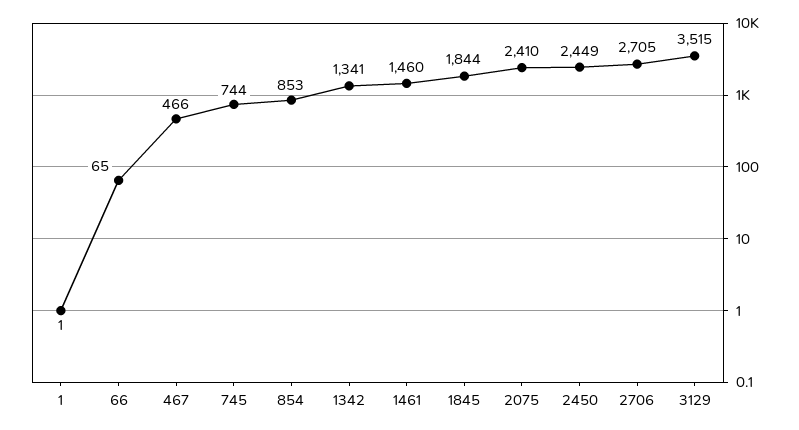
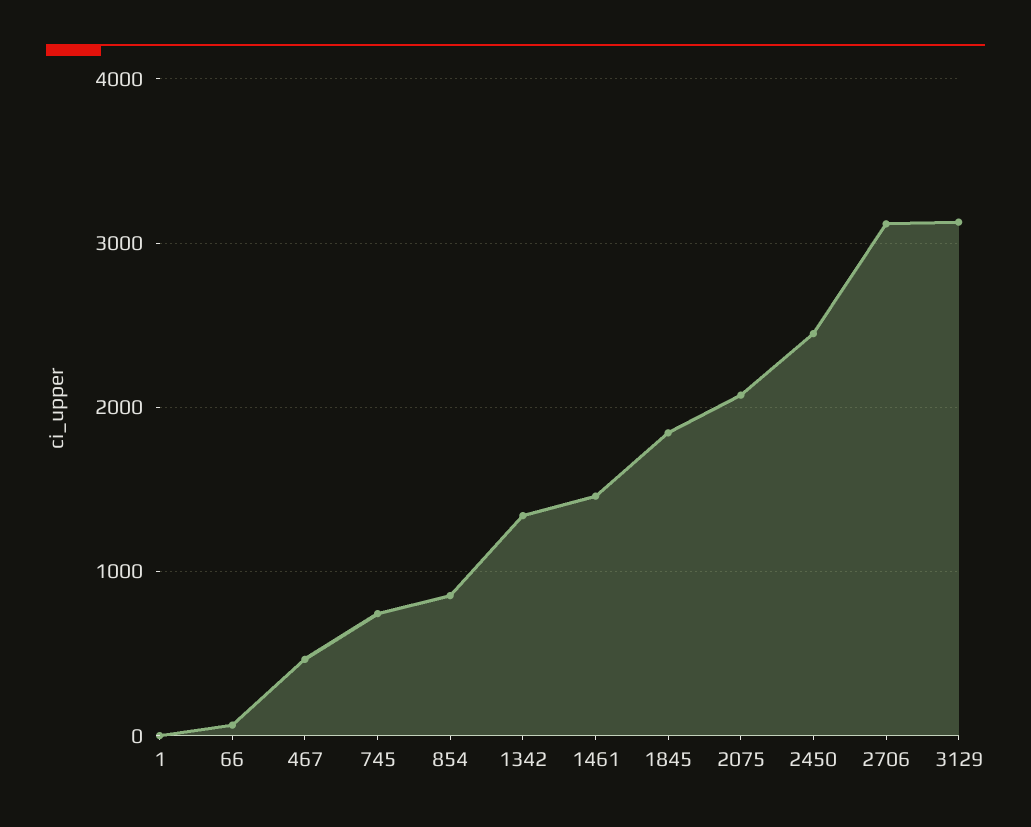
  {
    "1": 1,
    "66": 65,
    "467": 466,
    "745": 744,
    "854": 853,
    "1342": 1341,
    "1461": 1460,
    "1845": 1844,
-   "2075": 2410,
+   "2075": 2100,
    "2450": 2449,
-   "2706": 2705,
+   "2706": 3100,
-   "3129": 3515
+   "3129": 3100
  }

